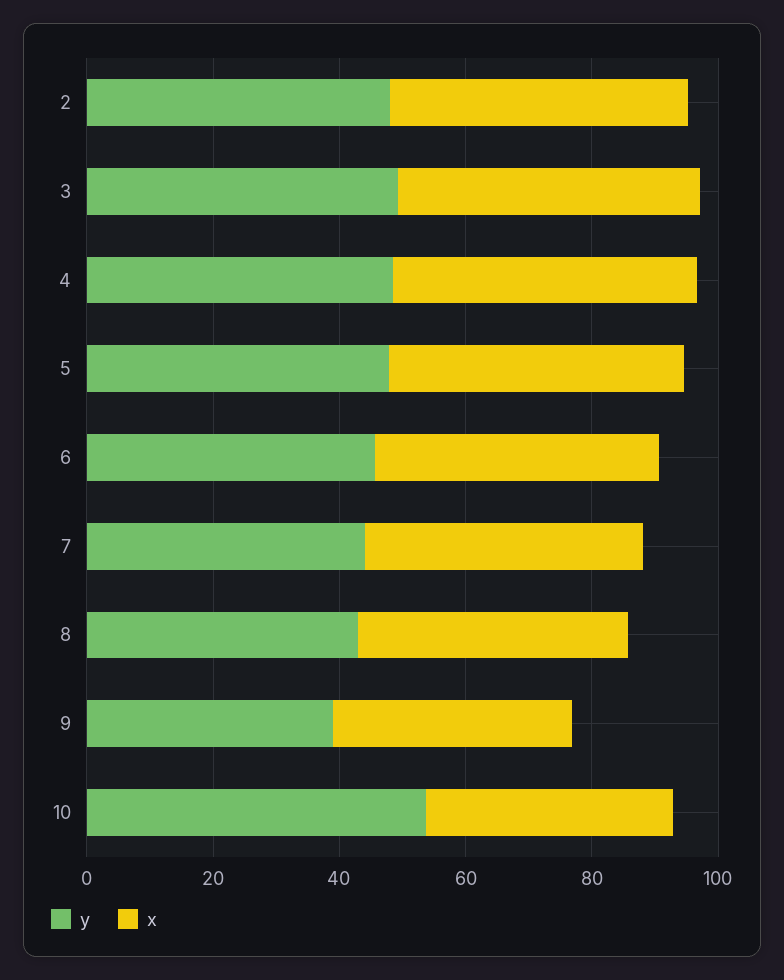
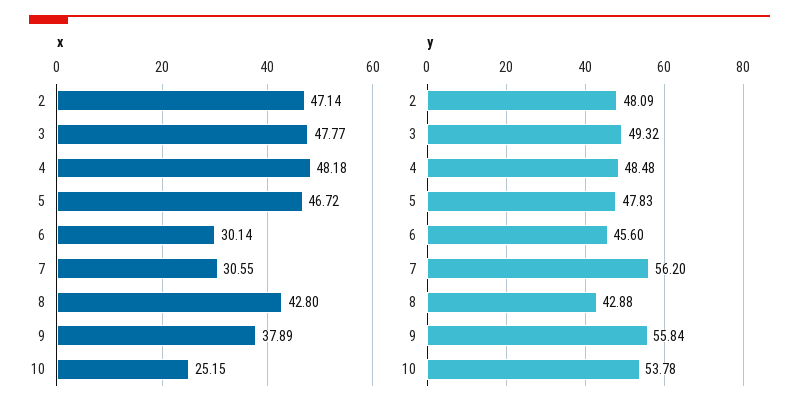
  {
    "y": {
      "2": 48.09,
      "3": 49.32,
      "4": 48.48,
      "5": 47.83,
      "6": 45.6,
-     "7": 45,
+     "7": 56.2,
      "8": 42.88,
-     "9": 40,
+     "9": 55.84,
      "10": 53.78
    },
    "x": {
      "2": 47.14,
      "3": 47.77,
      "4": 48.18,
      "5": 46.72,
-     "6": 45,
+     "6": 30.14,
-     "7": 45,
+     "7": 30.55,
      "8": 42.8,
      "9": 37.89,
-     "10": 40
+     "10": 25.15
    }
  }

